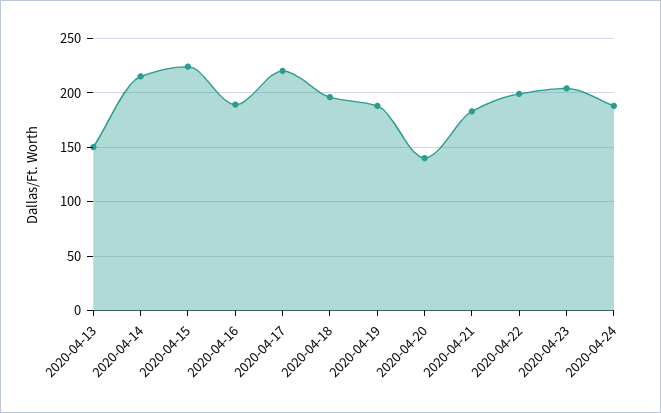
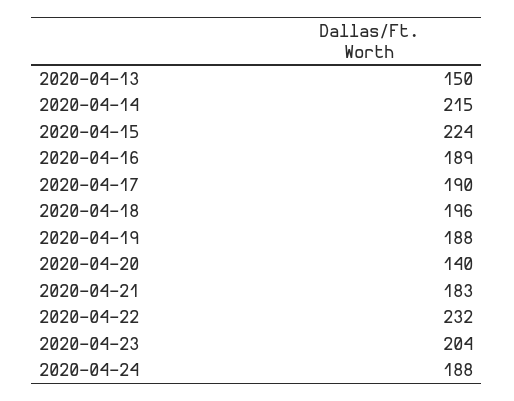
  {
    "2020-04-13": 150,
    "2020-04-14": 215,
    "2020-04-15": 224,
    "2020-04-16": 189,
-   "2020-04-17": 220,
+   "2020-04-17": 190,
    "2020-04-18": 196,
    "2020-04-19": 188,
    "2020-04-20": 140,
    "2020-04-21": 183,
-   "2020-04-22": 200,
+   "2020-04-22": 232,
    "2020-04-23": 204,
    "2020-04-24": 188
  }

